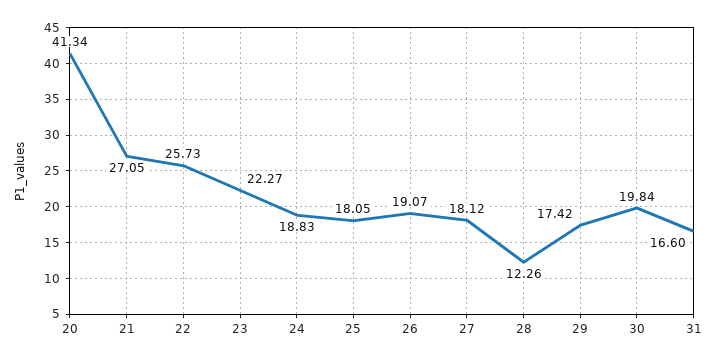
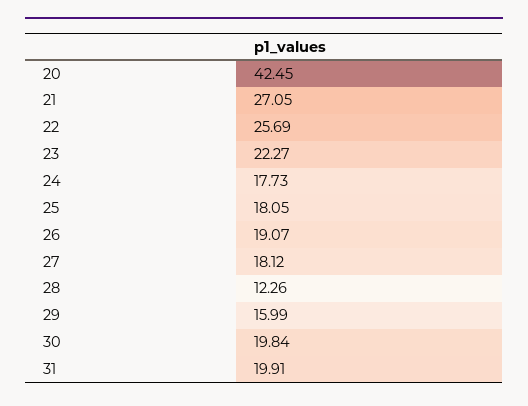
  {
-   "20": 41.34,
+   "20": 42.45,
    "21": 27.05,
-   "22": 25.73,
+   "22": 25.69,
    "23": 22.27,
-   "24": 18.83,
+   "24": 17.73,
    "25": 18.05,
    "26": 19.07,
    "27": 18.12,
    "28": 12.26,
-   "29": 17.42,
+   "29": 15.99,
    "30": 19.84,
-   "31": 16.6
+   "31": 19.91
  }

